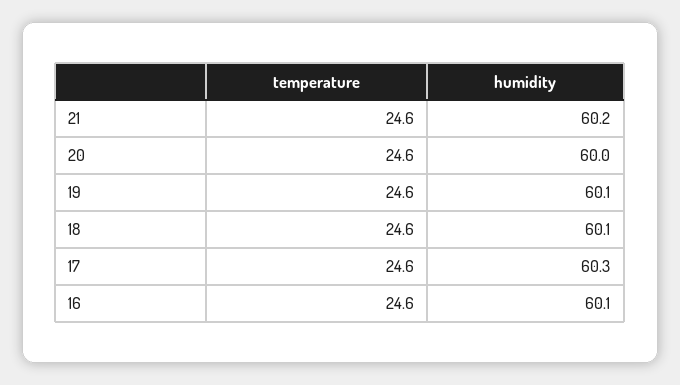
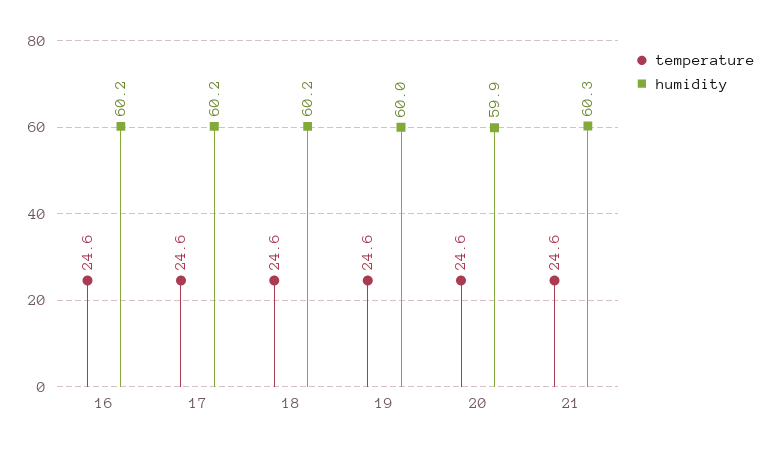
  {
    "temperature": {
      "21": 24.6,
      "20": 24.6,
      "19": 24.6,
      "18": 24.6,
      "17": 24.6,
      "16": 24.6
    },
    "humidity": {
-     "21": 60.2,
+     "21": 60.3,
-     "20": 60,
+     "20": 59.9,
-     "19": 60.1,
+     "19": 60,
-     "18": 60.1,
+     "18": 60.2,
-     "17": 60.3,
+     "17": 60.2,
-     "16": 60.1
+     "16": 60.2
    }
  }

